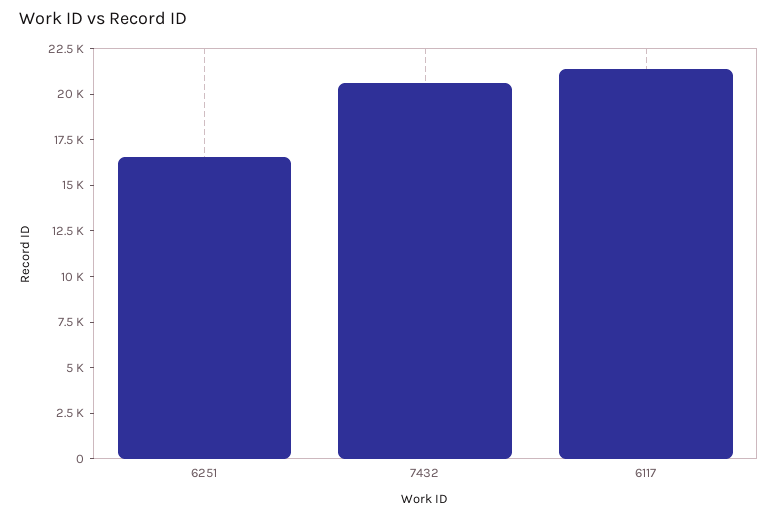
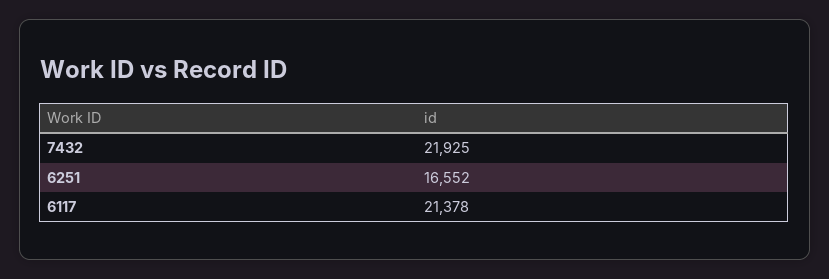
  {
    "6251": 16552,
-   "7432": 20500,
+   "7432": 21925,
    "6117": 21378
  }

